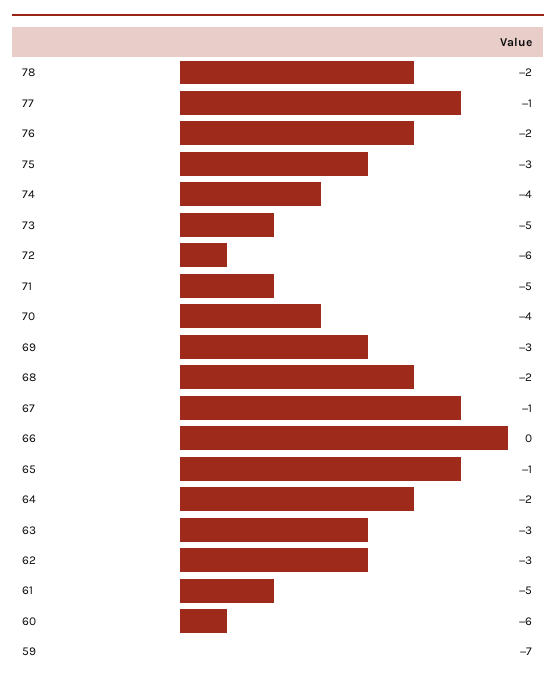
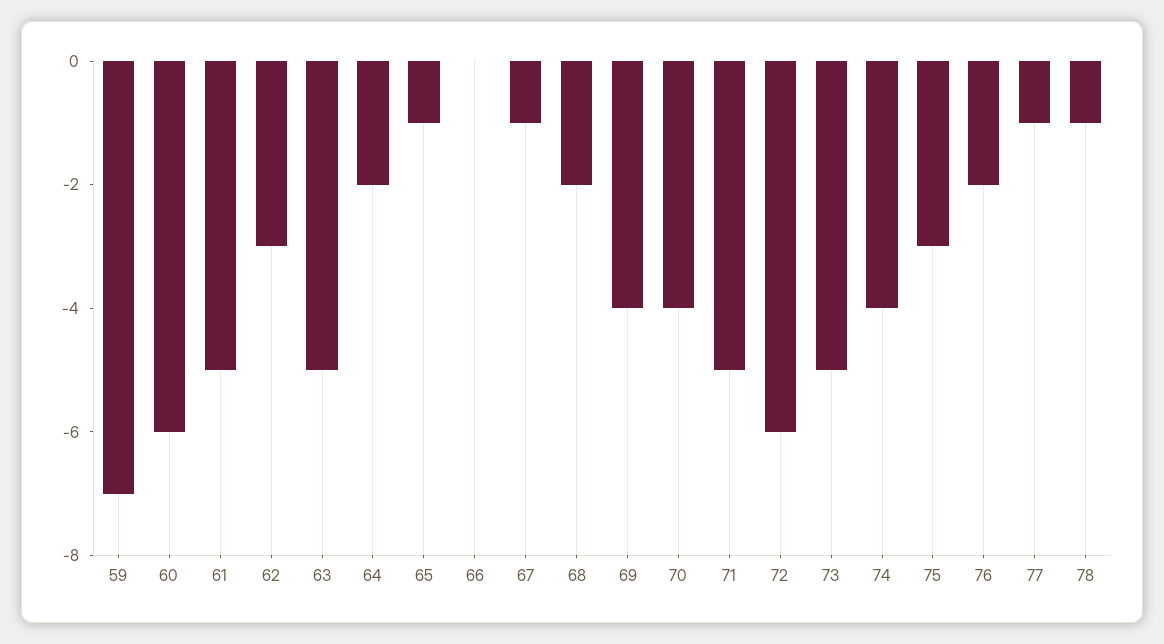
  {
-   "78": -2,
+   "78": -1,
    "77": -1,
    "76": -2,
    "75": -3,
    "74": -4,
    "73": -5,
    "72": -6,
    "71": -5,
    "70": -4,
-   "69": -3,
+   "69": -4,
    "68": -2,
    "67": -1,
    "66": 0,
    "65": -1,
    "64": -2,
-   "63": -3,
+   "63": -5,
    "62": -3,
    "61": -5,
    "60": -6,
    "59": -7
  }

